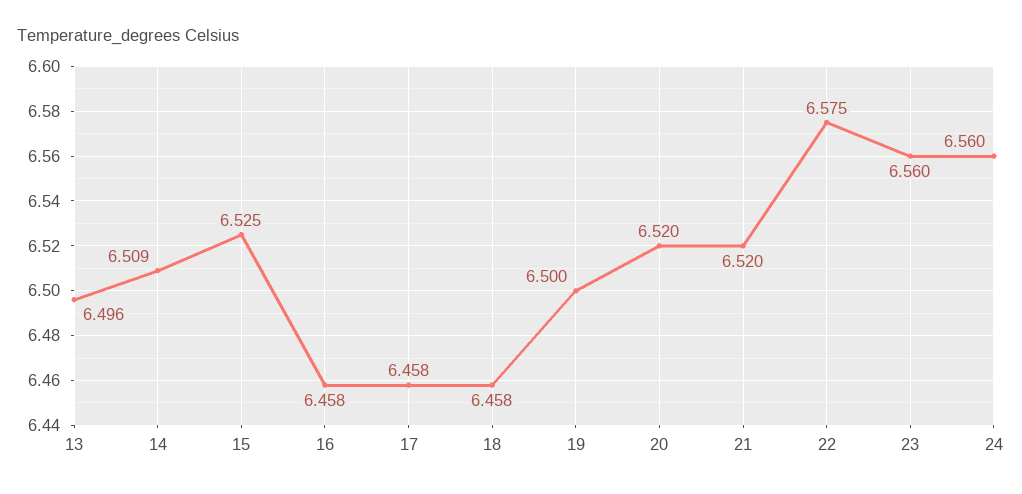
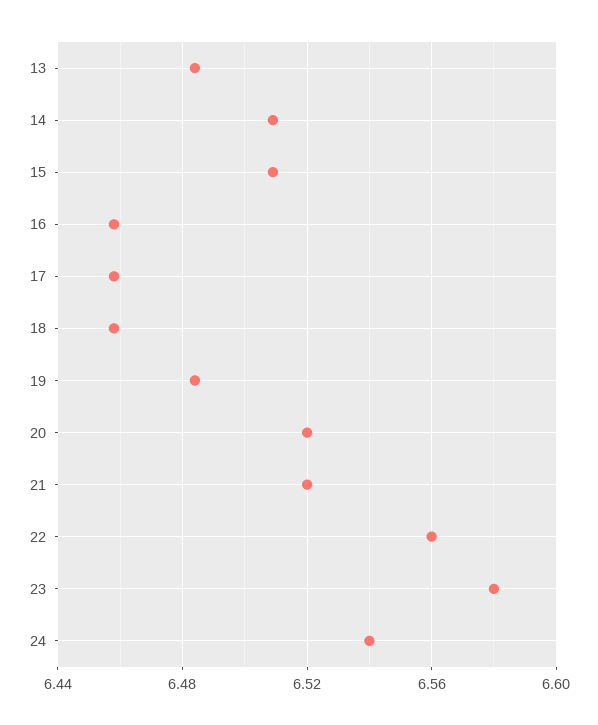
  {
-   "13": 6.496,
+   "13": 6.485,
    "14": 6.509,
-   "15": 6.525,
+   "15": 6.51,
    "16": 6.458,
    "17": 6.458,
    "18": 6.458,
-   "19": 6.5,
+   "19": 6.485,
    "20": 6.52,
    "21": 6.52,
-   "22": 6.575,
+   "22": 6.56,
-   "23": 6.56,
+   "23": 6.58,
-   "24": 6.56
+   "24": 6.54
  }

